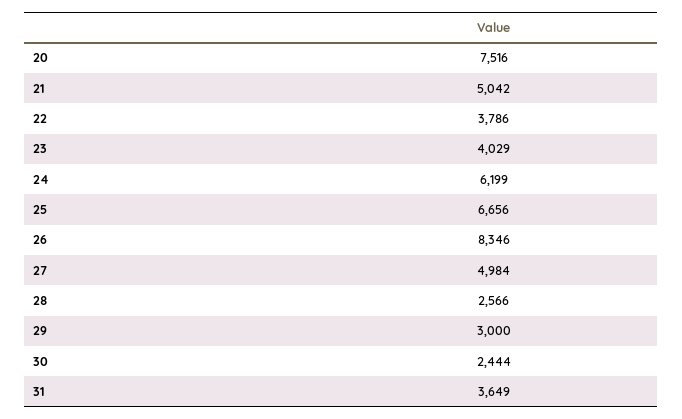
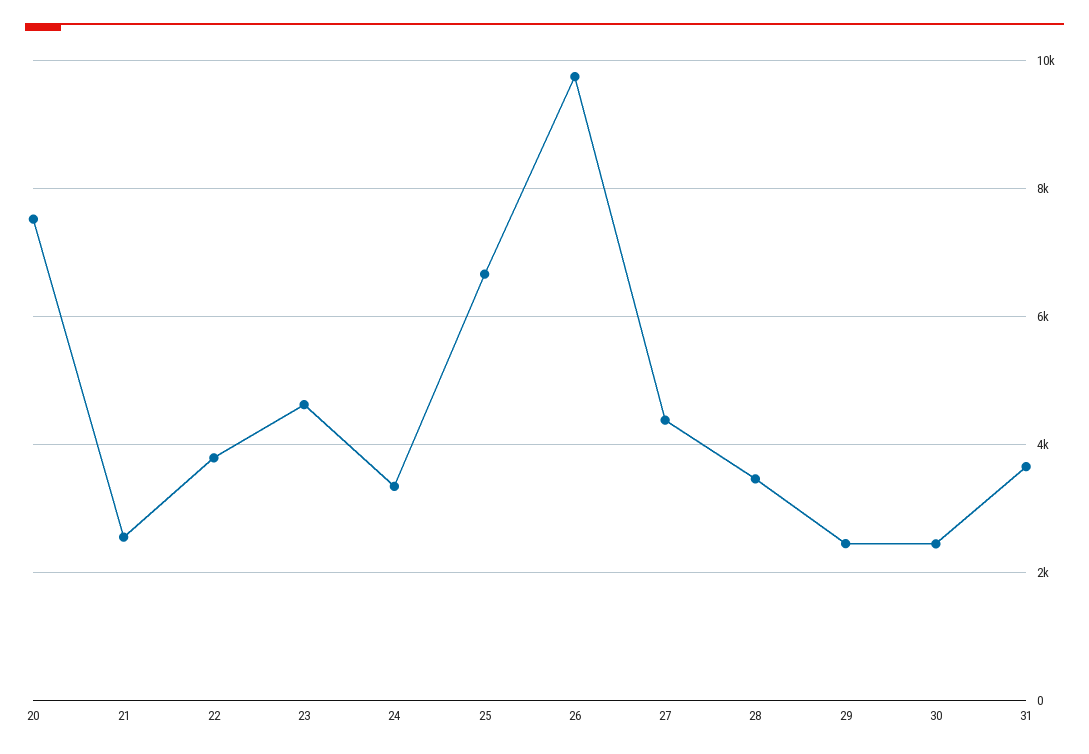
  {
    "20": 7516,
-   "21": 5042,
+   "21": 2600,
    "22": 3786,
-   "23": 4029,
+   "23": 4600,
-   "24": 6199,
+   "24": 3400,
    "25": 6656,
-   "26": 8346,
+   "26": 9800,
-   "27": 4984,
+   "27": 4400,
-   "28": 2566,
+   "28": 3400,
-   "29": 3000,
+   "29": 2400,
    "30": 2444,
    "31": 3649
  }

